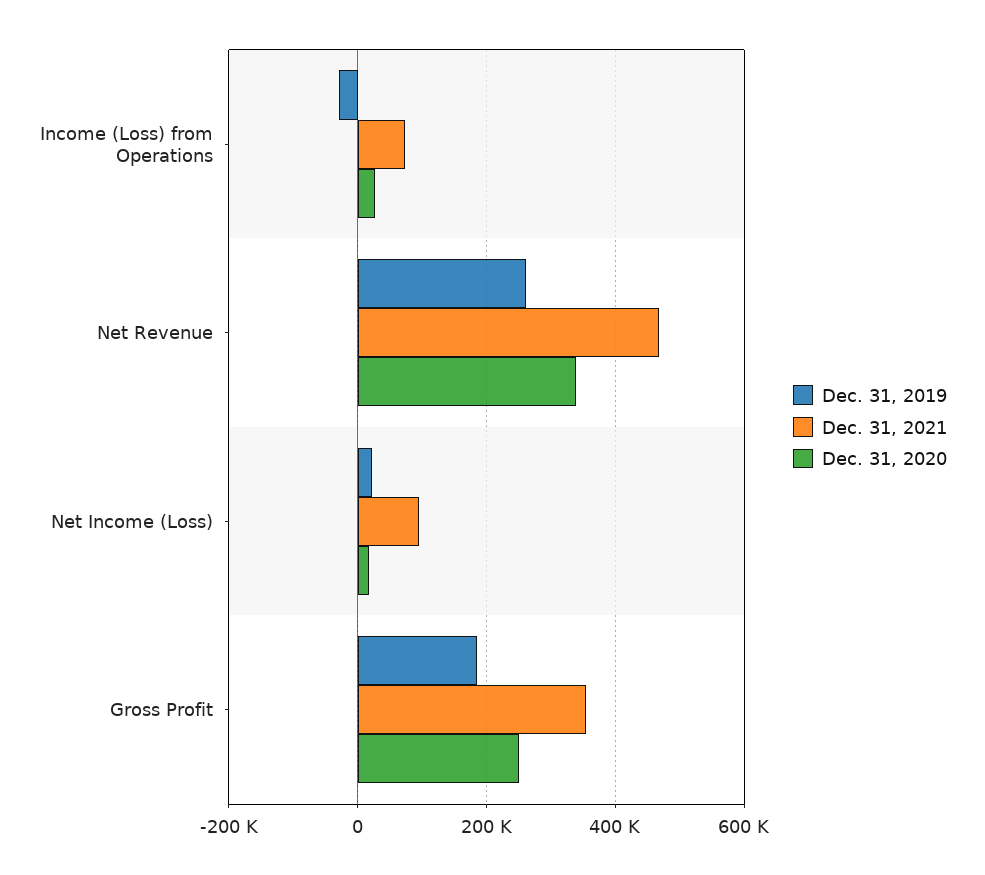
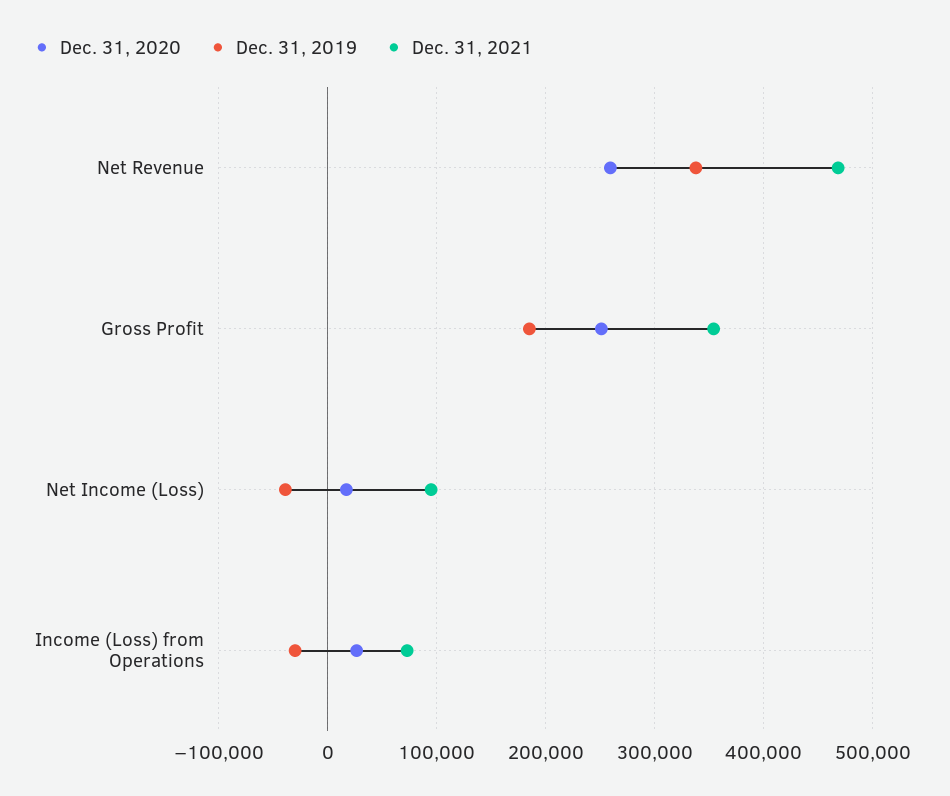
  {
    "Dec. 31, 2019": {
      "Income (Loss) from Operations": -30000,
-     "Net Revenue": 260000,
+     "Net Revenue": 340000,
-     "Net Income (Loss)": 20000,
+     "Net Income (Loss)": -40000,
      "Gross Profit": 190000
    },
    "Dec. 31, 2021": {
      "Income (Loss) from Operations": 70000,
      "Net Revenue": 470000,
      "Net Income (Loss)": 90000,
      "Gross Profit": 350000
    },
    "Dec. 31, 2020": {
      "Income (Loss) from Operations": 30000,
-     "Net Revenue": 340000,
+     "Net Revenue": 260000,
      "Net Income (Loss)": 20000,
      "Gross Profit": 250000
    }
  }

